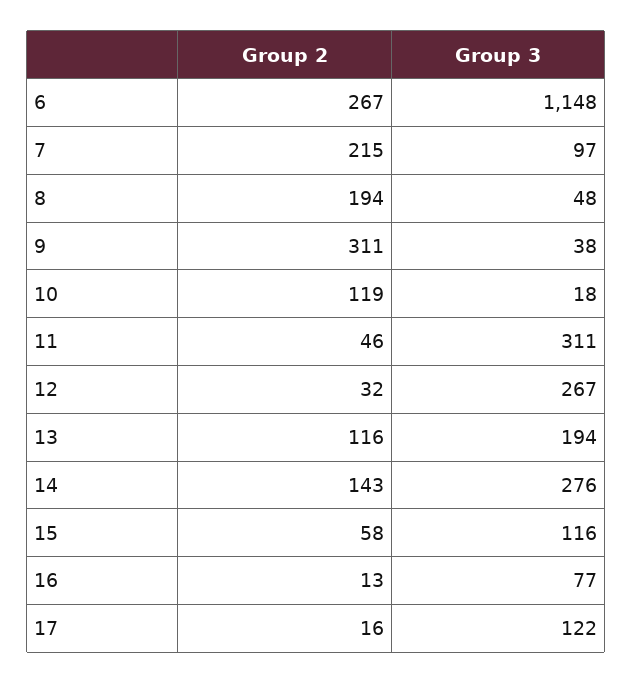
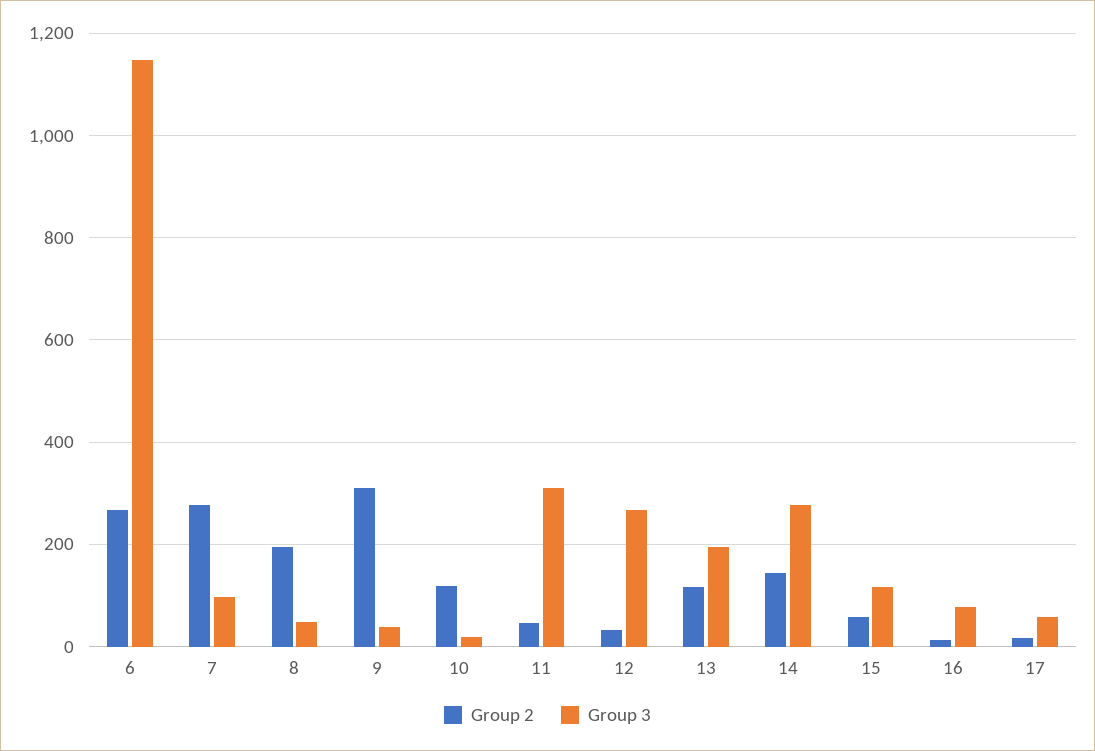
  {
    "Group 2": {
      "6": 267,
-     "7": 215,
+     "7": 280,
      "8": 194,
      "9": 311,
      "10": 119,
      "11": 46,
      "12": 32,
      "13": 116,
      "14": 143,
      "15": 58,
      "16": 13,
      "17": 16
    },
    "Group 3": {
      "6": 1148,
      "7": 97,
      "8": 48,
      "9": 38,
      "10": 18,
      "11": 311,
      "12": 267,
      "13": 194,
      "14": 276,
      "15": 116,
      "16": 77,
-     "17": 122
+     "17": 60
    }
  }

